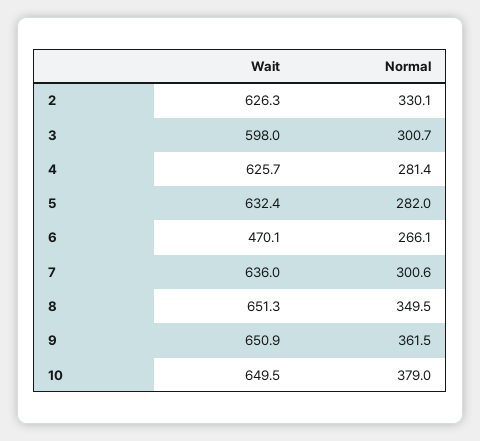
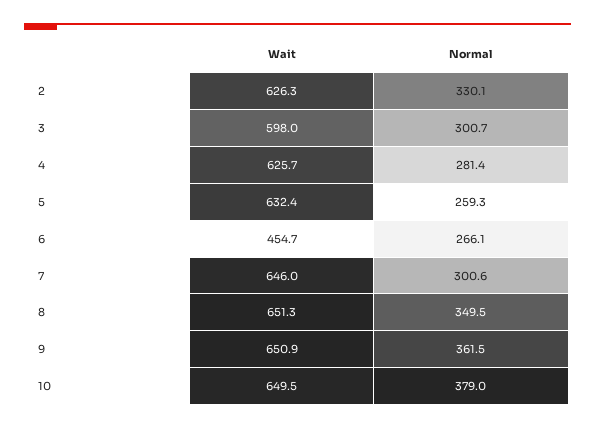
  {
    "Wait": {
      "2": 626.3,
      "3": 598,
      "4": 625.7,
      "5": 632.4,
-     "6": 470.1,
+     "6": 454.7,
-     "7": 636,
+     "7": 646,
      "8": 651.3,
      "9": 650.9,
      "10": 649.5
    },
    "Normal": {
      "2": 330.1,
      "3": 300.7,
      "4": 281.4,
-     "5": 282,
+     "5": 259.3,
      "6": 266.1,
      "7": 300.6,
      "8": 349.5,
      "9": 361.5,
      "10": 379
    }
  }

